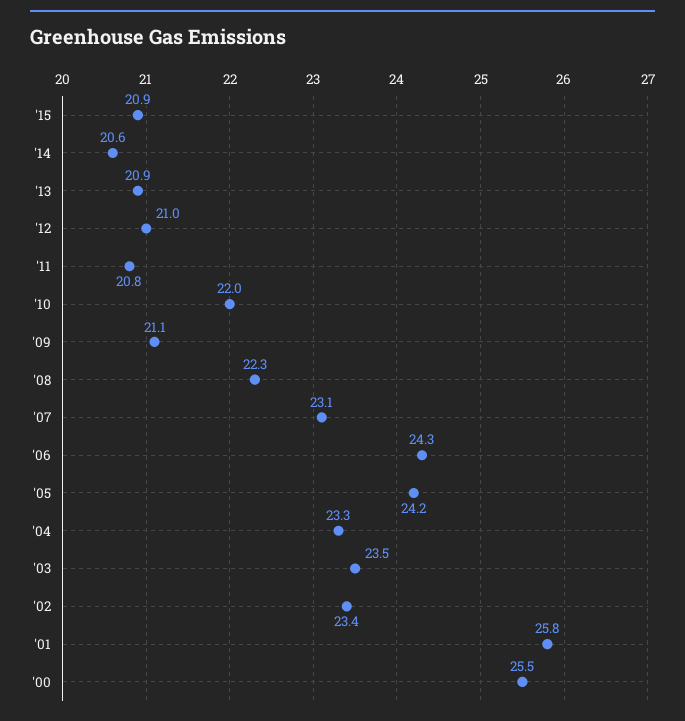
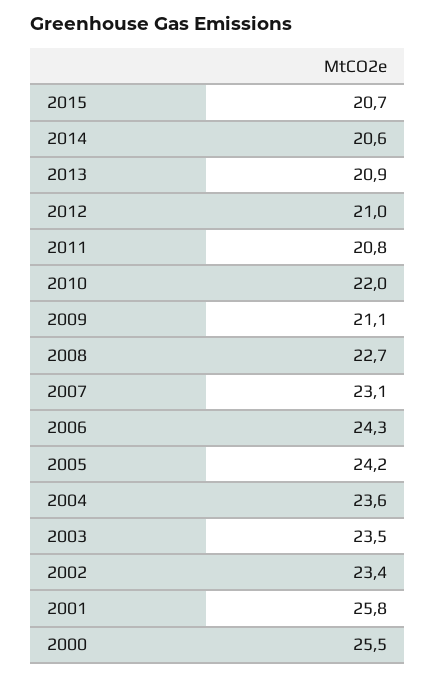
  {
-   "'15": 20.9,
+   "'15": 20.7,
    "'14": 20.6,
    "'13": 20.9,
    "'12": 21,
    "'11": 20.8,
    "'10": 22,
    "'09": 21.1,
-   "'08": 22.3,
+   "'08": 22.7,
    "'07": 23.1,
    "'06": 24.3,
    "'05": 24.2,
-   "'04": 23.3,
+   "'04": 23.6,
    "'03": 23.5,
    "'02": 23.4,
    "'01": 25.8,
    "'00": 25.5
  }

